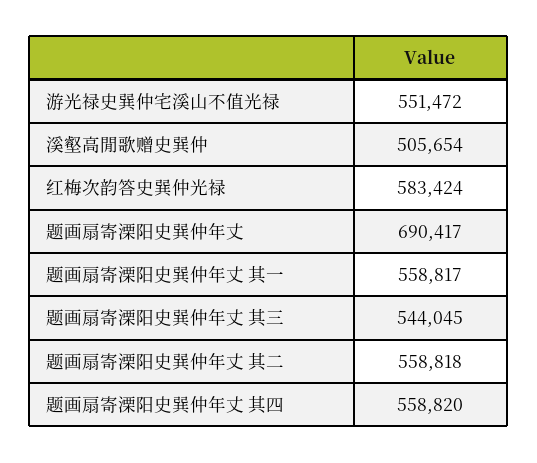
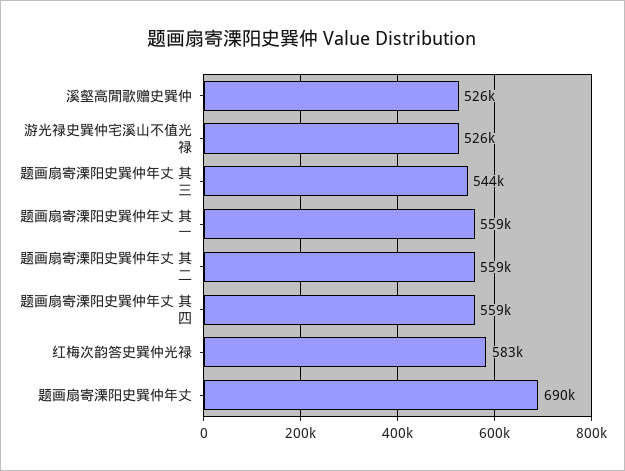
  {
-   "游光禄史巽仲宅溪山不值光禄": 551472,
+   "游光禄史巽仲宅溪山不值光禄": 526000,
-   "溪壑高閒歌赠史巽仲": 505654,
+   "溪壑高閒歌赠史巽仲": 526000,
    "红梅次韵答史巽仲光禄": 583424,
    "题画扇寄溧阳史巽仲年丈": 690417,
    "题画扇寄溧阳史巽仲年丈 其一": 558817,
    "题画扇寄溧阳史巽仲年丈 其三": 544045,
    "题画扇寄溧阳史巽仲年丈 其二": 558818,
    "题画扇寄溧阳史巽仲年丈 其四": 558820
  }

